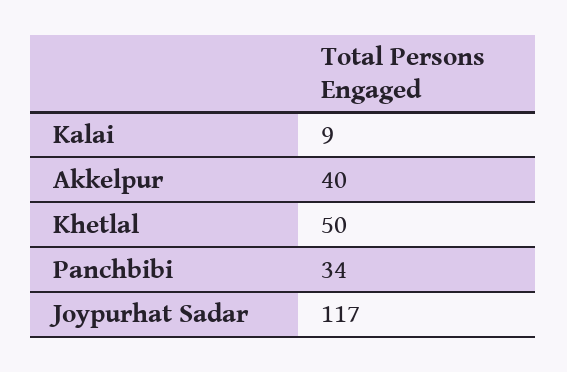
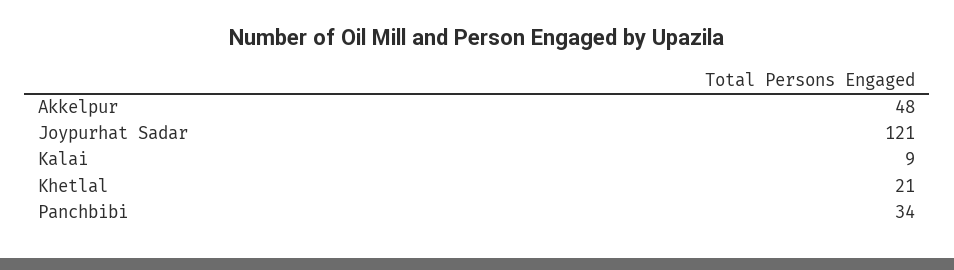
  {
    "Kalai": 9,
-   "Akkelpur": 40,
+   "Akkelpur": 48,
-   "Khetlal": 50,
+   "Khetlal": 21,
    "Panchbibi": 34,
-   "Joypurhat Sadar": 117
+   "Joypurhat Sadar": 121
  }

